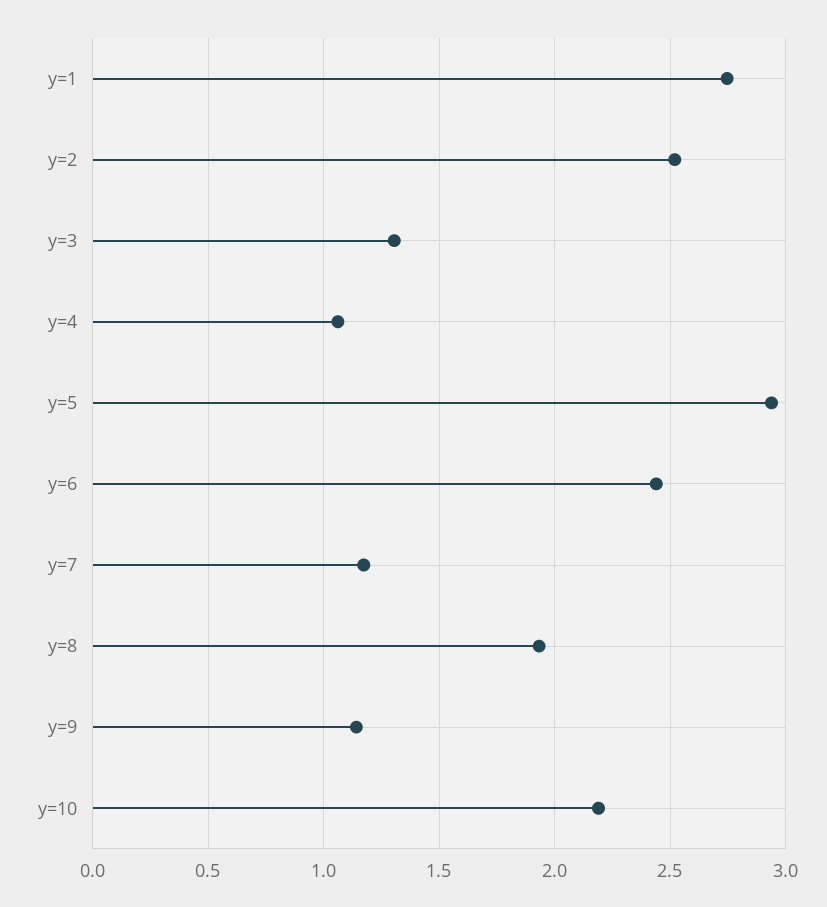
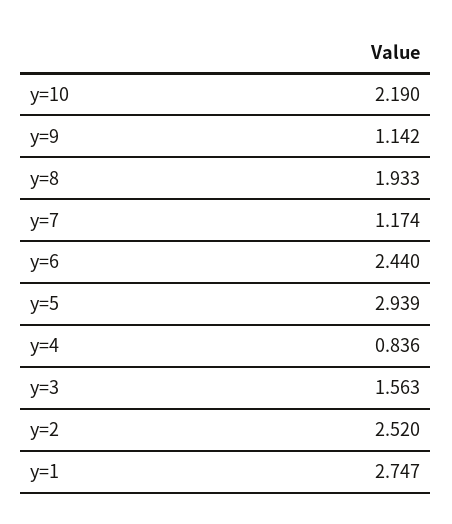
  {
    "y=1": 2.747,
    "y=2": 2.52,
-   "y=3": 1.3,
+   "y=3": 1.563,
-   "y=4": 1.05,
+   "y=4": 0.836,
    "y=5": 2.939,
    "y=6": 2.44,
    "y=7": 1.174,
    "y=8": 1.933,
    "y=9": 1.142,
    "y=10": 2.19
  }

